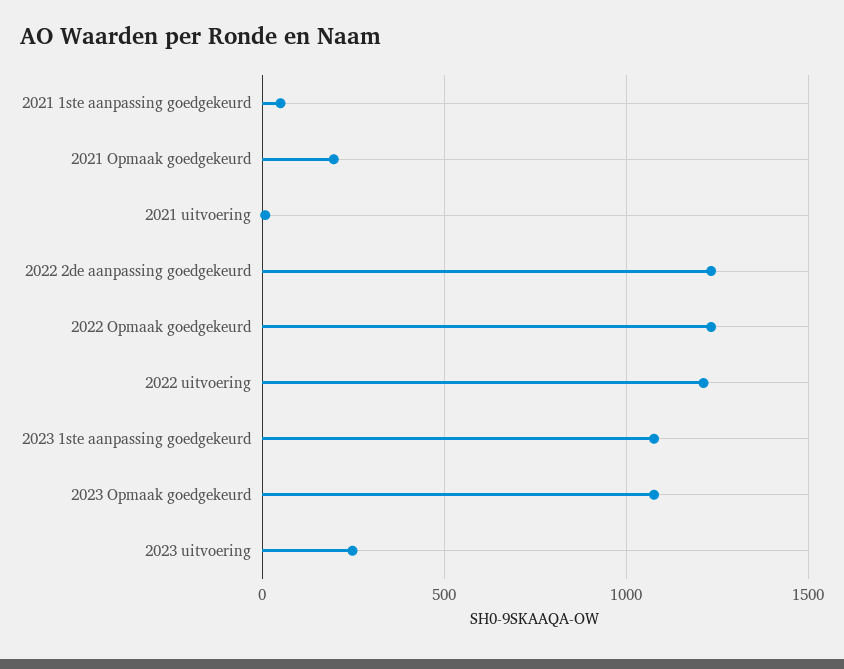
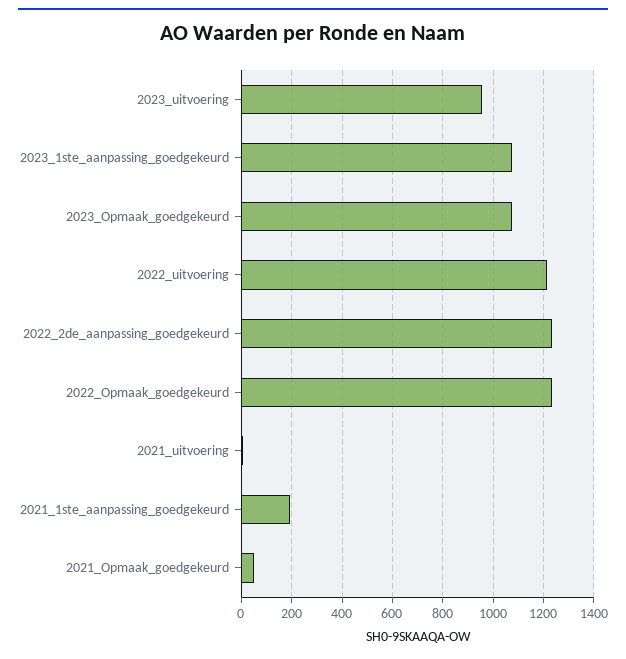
  {
-   "2021 1ste aanpassing goedgekeurd": 50,
+   "2021 1ste aanpassing goedgekeurd": 200,
-   "2021 Opmaak goedgekeurd": 200,
+   "2021 Opmaak goedgekeurd": 50,
    "2021 uitvoering": 0,
    "2022 2de aanpassing goedgekeurd": 1225,
    "2022 Opmaak goedgekeurd": 1225,
    "2022 uitvoering": 1200,
    "2023 1ste aanpassing goedgekeurd": 1075,
    "2023 Opmaak goedgekeurd": 1075,
-   "2023 uitvoering": 250
+   "2023 uitvoering": 950
  }

